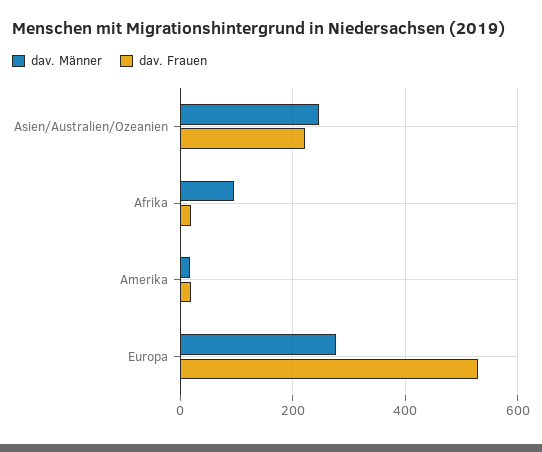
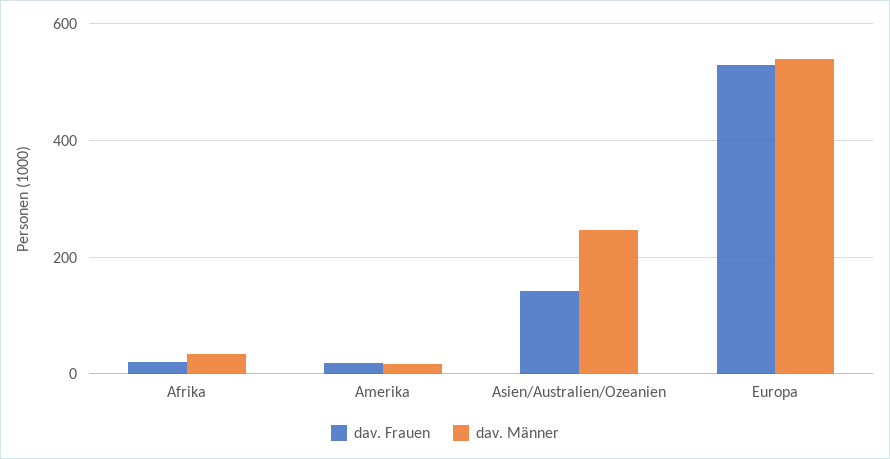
  {
    "dav. Männer": {
      "Asien/Australien/Ozeanien": 240,
-     "Afrika": 100,
+     "Afrika": 40,
      "Amerika": 20,
-     "Europa": 280
+     "Europa": 540
    },
    "dav. Frauen": {
-     "Asien/Australien/Ozeanien": 220,
+     "Asien/Australien/Ozeanien": 140,
      "Afrika": 20,
      "Amerika": 20,
      "Europa": 520
    }
  }

